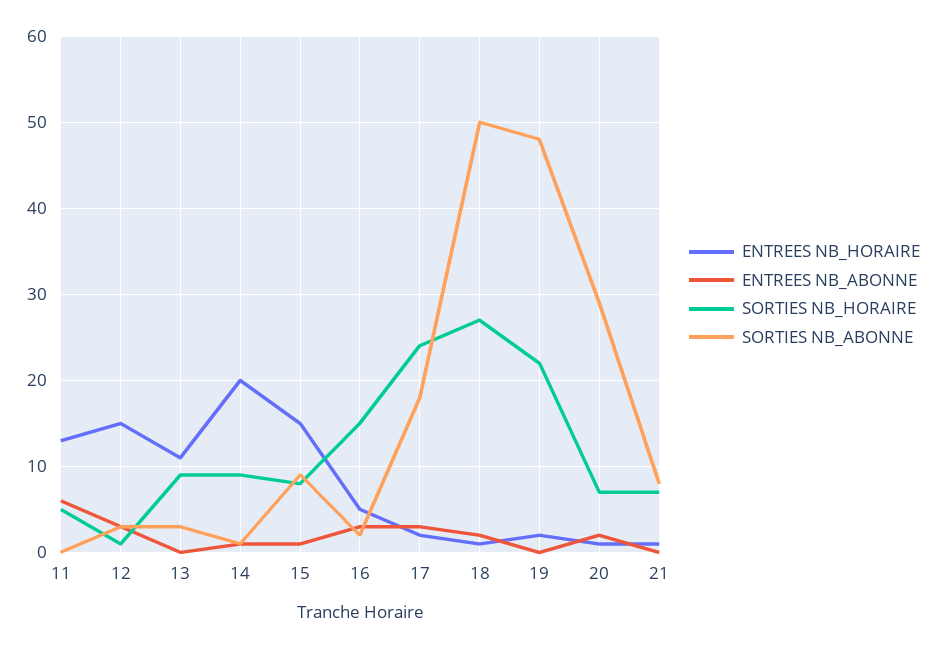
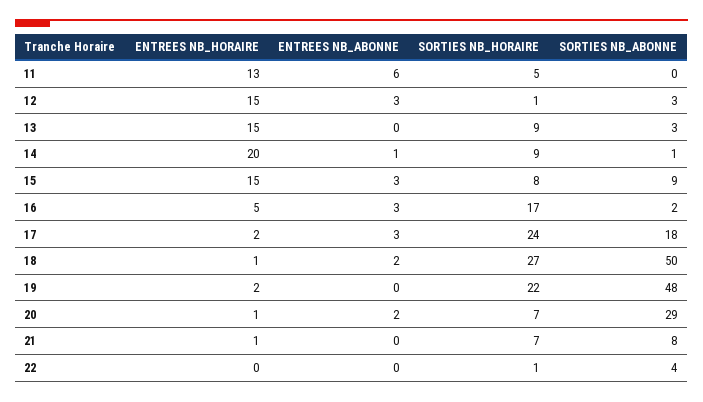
  {
    "ENTREES NB_HORAIRE": {
      "11": 13,
      "12": 15,
-     "13": 11,
+     "13": 15,
      "14": 20,
      "15": 15,
      "16": 5,
      "17": 2,
      "18": 1,
      "19": 2,
      "20": 1,
-     "21": 1
+     "21": 1,
+     "22": 0
    },
    "ENTREES NB_ABONNE": {
      "11": 6,
      "12": 3,
      "13": 0,
      "14": 1,
-     "15": 1,
+     "15": 3,
      "16": 3,
      "17": 3,
      "18": 2,
      "19": 0,
      "20": 2,
-     "21": 0
+     "21": 0,
+     "22": 0
    },
    "SORTIES NB_HORAIRE": {
      "11": 5,
      "12": 1,
      "13": 9,
      "14": 9,
      "15": 8,
-     "16": 15,
+     "16": 17,
      "17": 24,
      "18": 27,
      "19": 22,
      "20": 7,
-     "21": 7
+     "21": 7,
+     "22": 1
    },
    "SORTIES NB_ABONNE": {
      "11": 0,
      "12": 3,
      "13": 3,
      "14": 1,
      "15": 9,
      "16": 2,
      "17": 18,
      "18": 50,
      "19": 48,
      "20": 29,
-     "21": 8
+     "21": 8,
+     "22": 4
    }
  }

